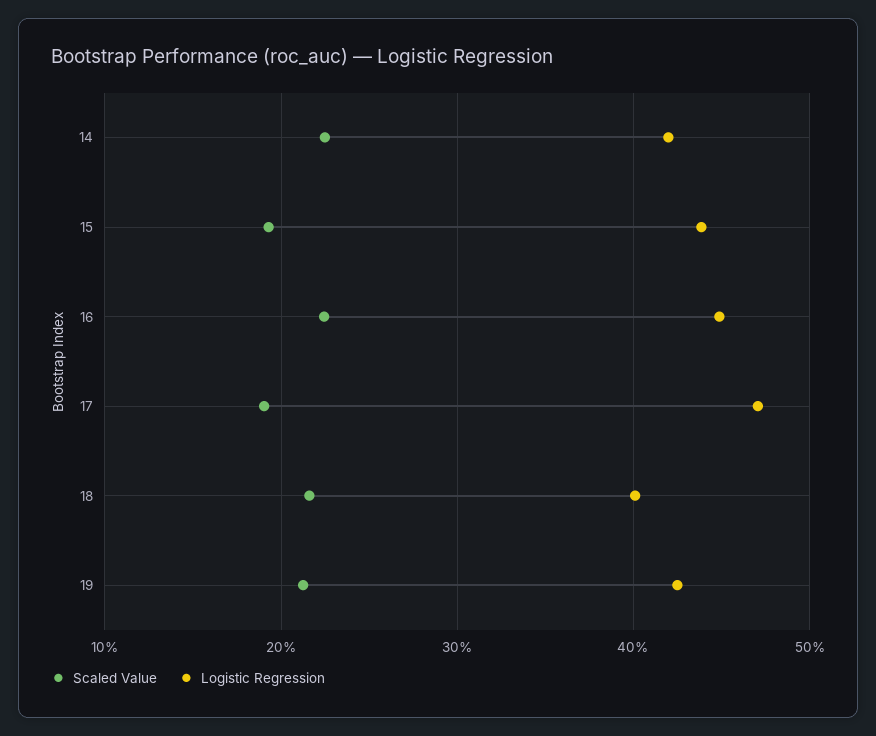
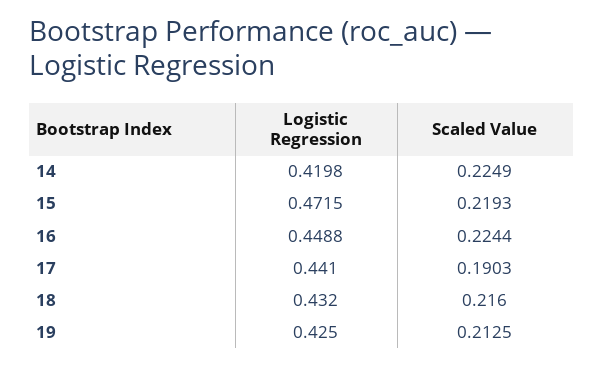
  {
    "Scaled Value": {
      "14": 0.2249,
-     "15": 0.19,
+     "15": 0.2193,
      "16": 0.2244,
      "17": 0.1903,
      "18": 0.216,
      "19": 0.2125
    },
    "Logistic Regression": {
      "14": 0.4198,
-     "15": 0.44,
+     "15": 0.4715,
      "16": 0.4488,
-     "17": 0.47,
+     "17": 0.441,
-     "18": 0.4,
+     "18": 0.432,
      "19": 0.425
    }
  }

